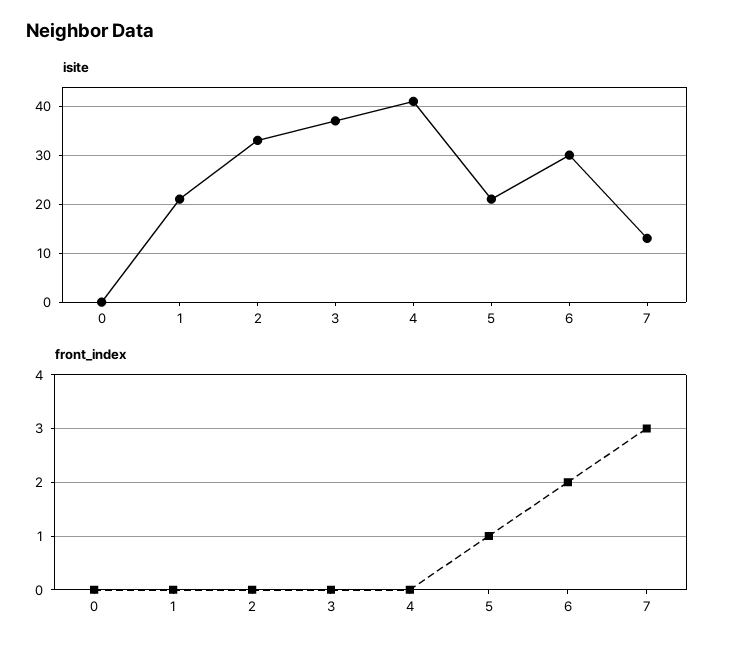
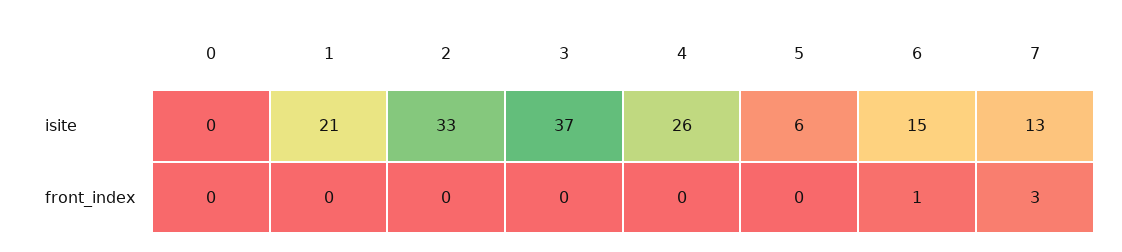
  {
    "isite": {
      "0": 0,
      "1": 21,
      "2": 33,
      "3": 37,
-     "4": 40,
+     "4": 26,
-     "5": 20,
+     "5": 6,
-     "6": 30,
+     "6": 15,
      "7": 13
    },
    "front_index": {
      "0": 0,
      "1": 0,
      "2": 0,
      "3": 0,
      "4": 0,
-     "5": 1,
+     "5": 0,
-     "6": 2,
+     "6": 1,
      "7": 3
    }
  }

